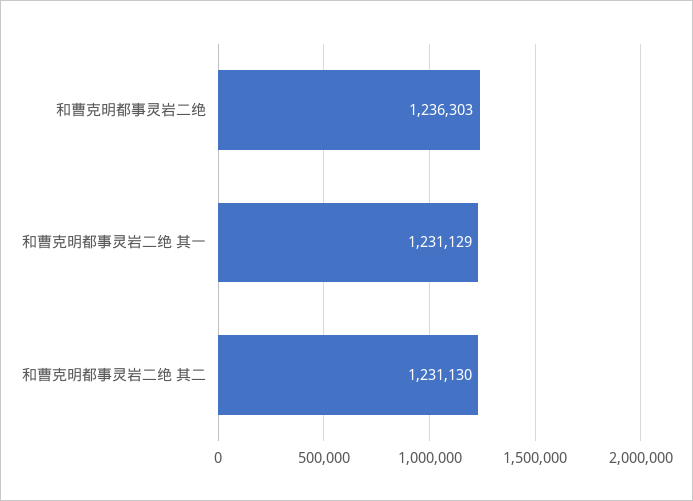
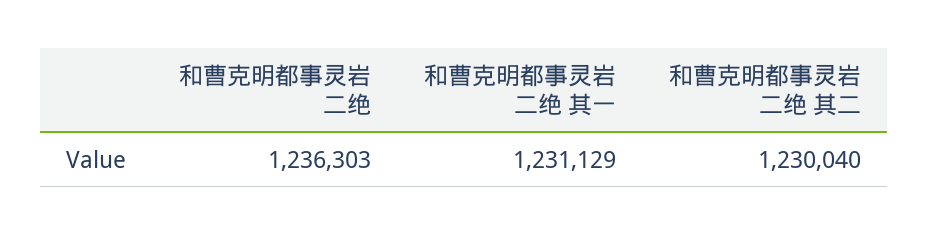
  {
    "和曹克明都事灵岩二绝": 1236303,
    "和曹克明都事灵岩二绝 其一": 1231129,
-   "和曹克明都事灵岩二绝 其二": 1231130
+   "和曹克明都事灵岩二绝 其二": 1230040
  }

